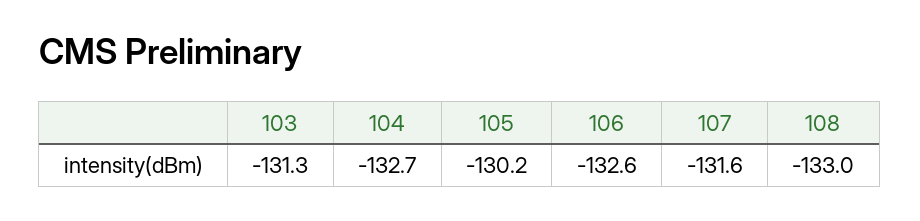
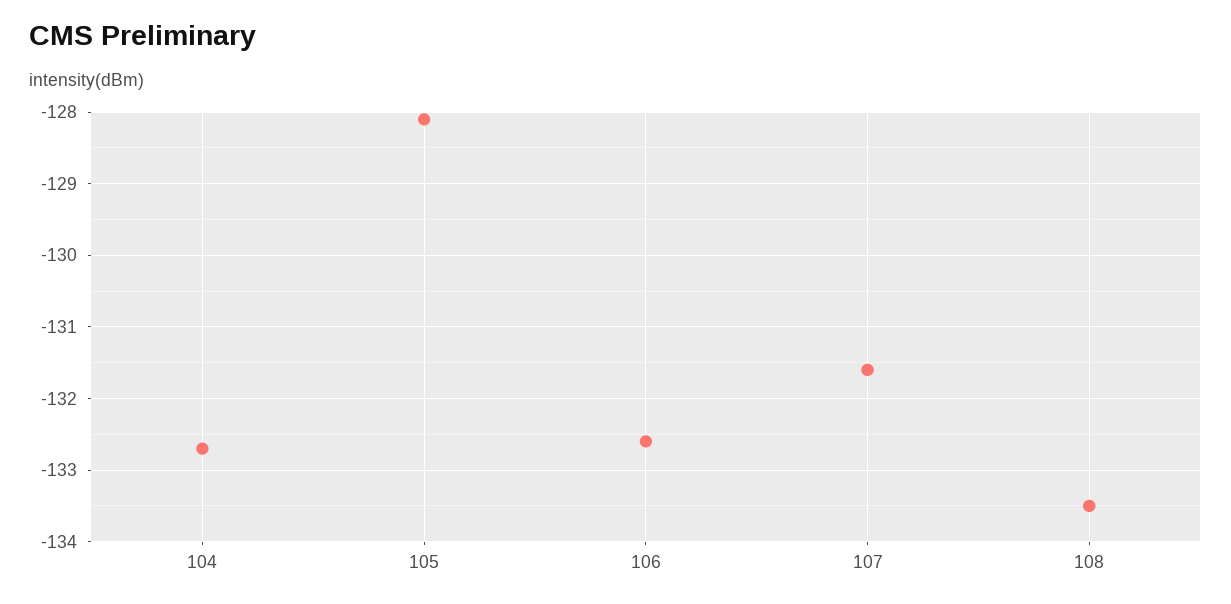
  {
-   "103": -131.3,
    "104": -132.7,
-   "105": -130.2,
+   "105": -128.1,
    "106": -132.6,
    "107": -131.6,
-   "108": -133
+   "108": -133.5
  }

